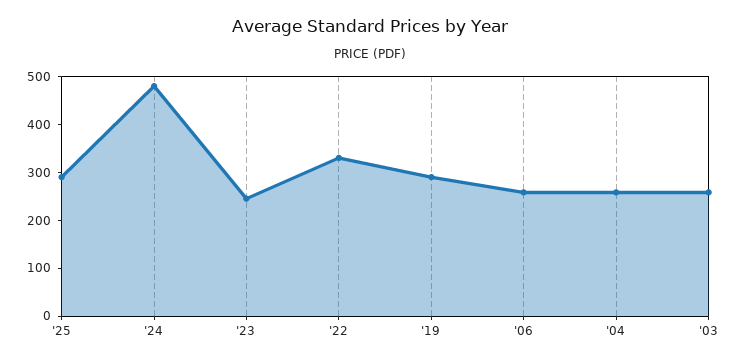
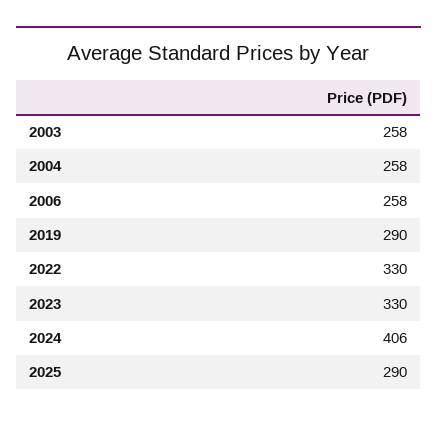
  {
    "'25": 290,
-   "'24": 480,
+   "'24": 406,
-   "'23": 240,
+   "'23": 330,
    "'22": 330,
    "'19": 290,
    "'06": 258,
    "'04": 258,
    "'03": 258
  }

